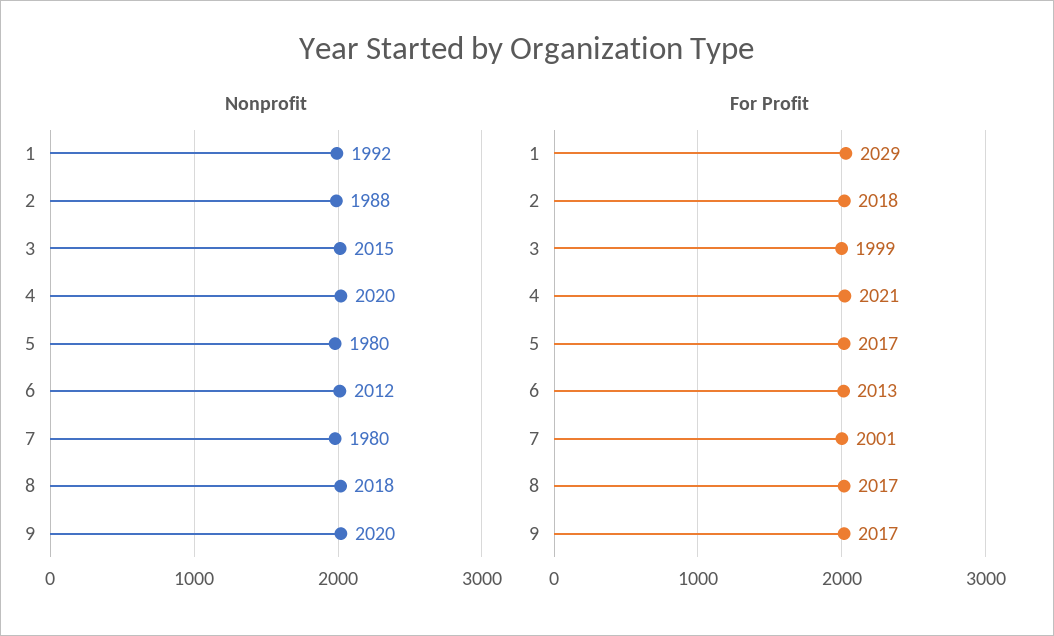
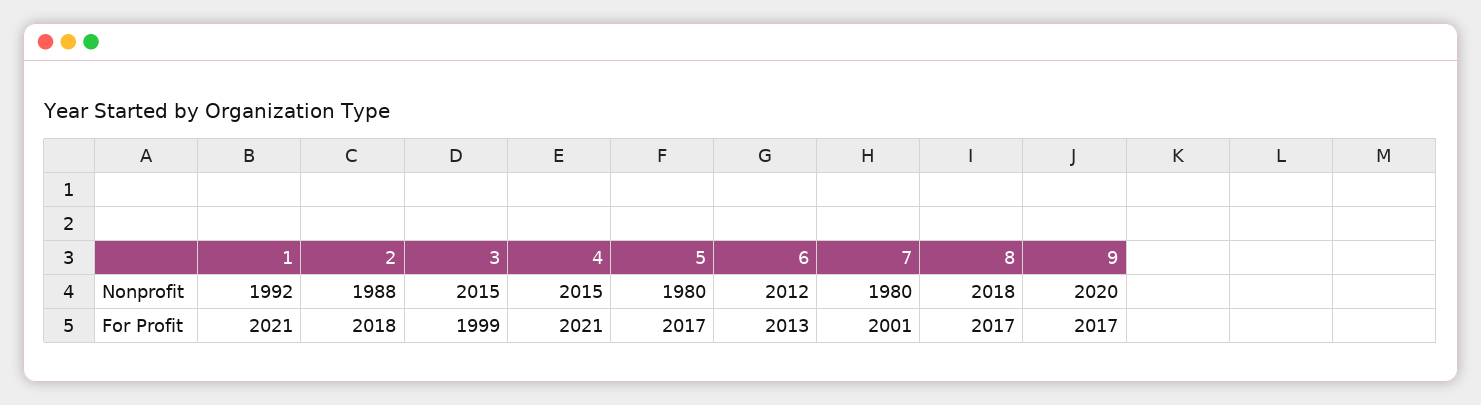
  {
    "Nonprofit": {
      "1": 1992,
      "2": 1988,
      "3": 2015,
-     "4": 2020,
+     "4": 2015,
      "5": 1980,
      "6": 2012,
      "7": 1980,
      "8": 2018,
      "9": 2020
    },
    "For Profit": {
-     "1": 2029,
+     "1": 2021,
      "2": 2018,
      "3": 1999,
      "4": 2021,
      "5": 2017,
      "6": 2013,
      "7": 2001,
      "8": 2017,
      "9": 2017
    }
  }

